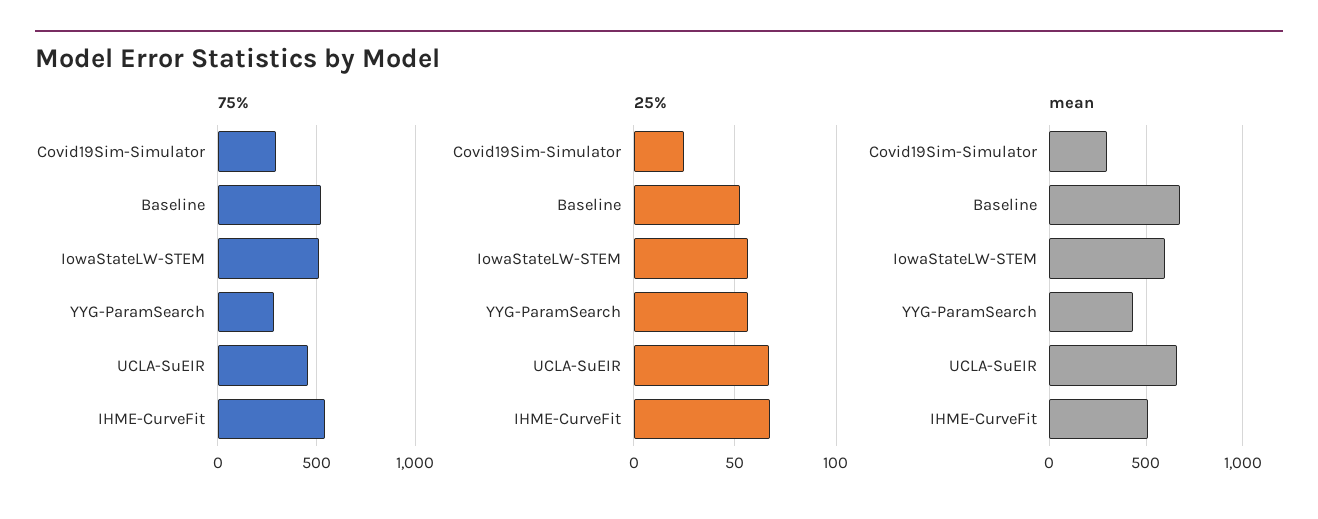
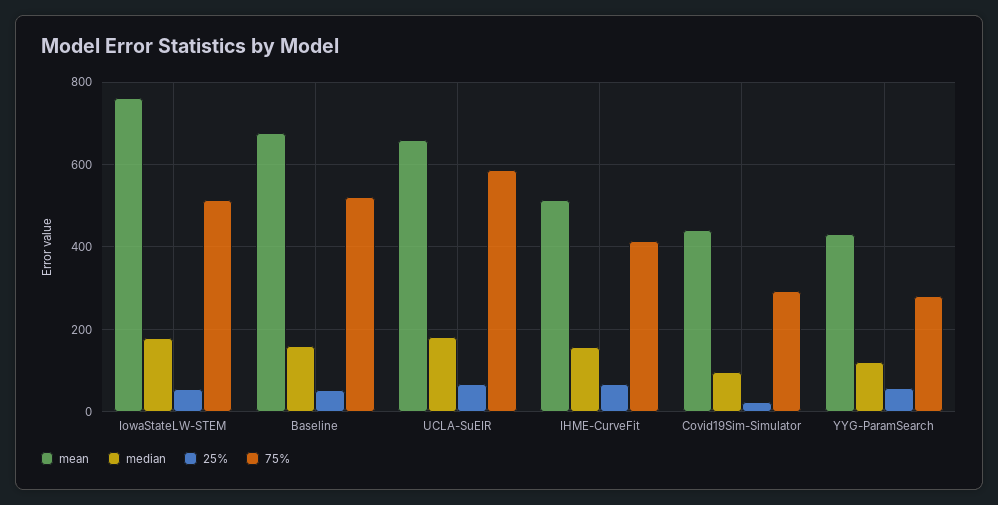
  {
    "75%": {
      "Covid19Sim-Simulator": 300,
      "Baseline": 520,
      "IowaStateLW-STEM": 520,
      "YYG-ParamSearch": 280,
-     "UCLA-SuEIR": 450,
+     "UCLA-SuEIR": 580,
-     "IHME-CurveFit": 550
+     "IHME-CurveFit": 420
    },
    "25%": {
      "Covid19Sim-Simulator": 25,
      "Baseline": 50,
      "IowaStateLW-STEM": 55,
      "YYG-ParamSearch": 55,
      "UCLA-SuEIR": 65,
      "IHME-CurveFit": 65
    },
    "mean": {
-     "Covid19Sim-Simulator": 300,
+     "Covid19Sim-Simulator": 440,
      "Baseline": 680,
-     "IowaStateLW-STEM": 600,
+     "IowaStateLW-STEM": 760,
      "YYG-ParamSearch": 440,
      "UCLA-SuEIR": 660,
      "IHME-CurveFit": 520
-   }
+   },
+   "median": {
+     "IowaStateLW-STEM": 180,
+     "Baseline": 160,
+     "UCLA-SuEIR": 180,
+     "IHME-CurveFit": 160,
+     "Covid19Sim-Simulator": 100,
+     "YYG-ParamSearch": 120
+   }
  }

